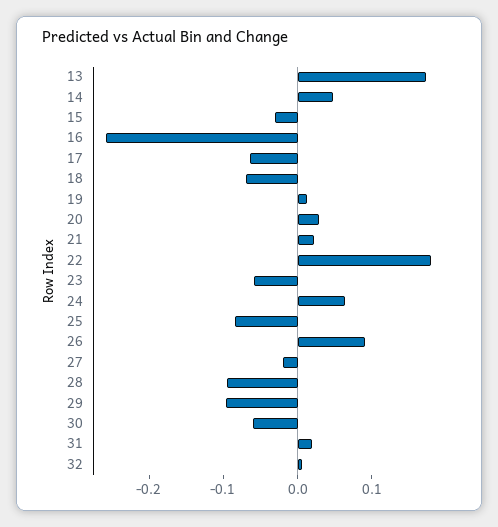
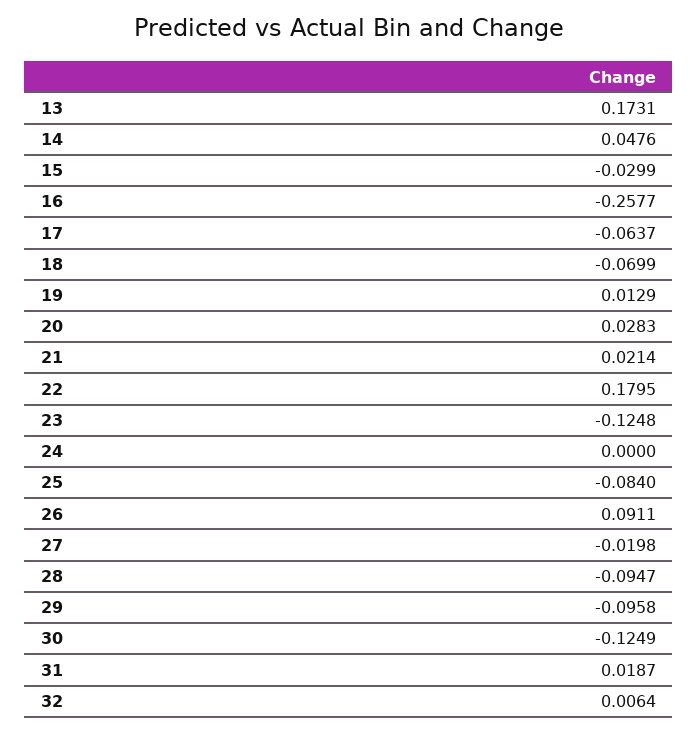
  {
    "13": 0.1731,
    "14": 0.0476,
    "15": -0.0299,
    "16": -0.2577,
    "17": -0.0637,
    "18": -0.0699,
    "19": 0.0129,
    "20": 0.0283,
    "21": 0.0214,
    "22": 0.1795,
-   "23": -0.06,
+   "23": -0.1248,
-   "24": 0.06,
+   "24": 0,
    "25": -0.084,
    "26": 0.0911,
    "27": -0.0198,
    "28": -0.0947,
    "29": -0.0958,
-   "30": -0.06,
+   "30": -0.1249,
    "31": 0.0187,
    "32": 0.0064
  }

